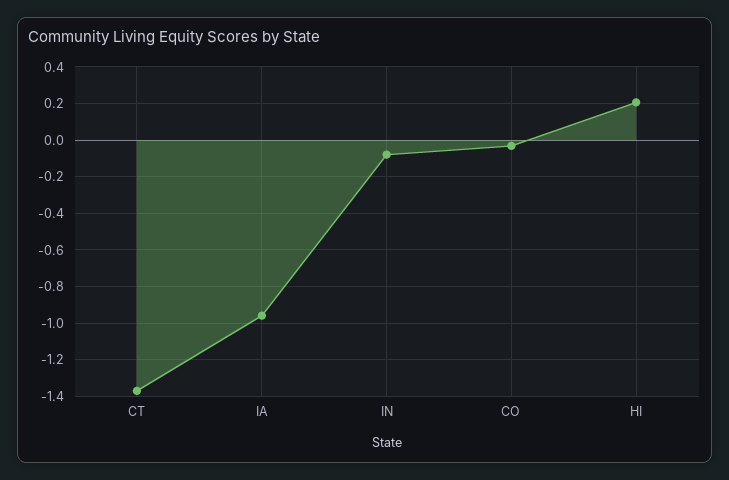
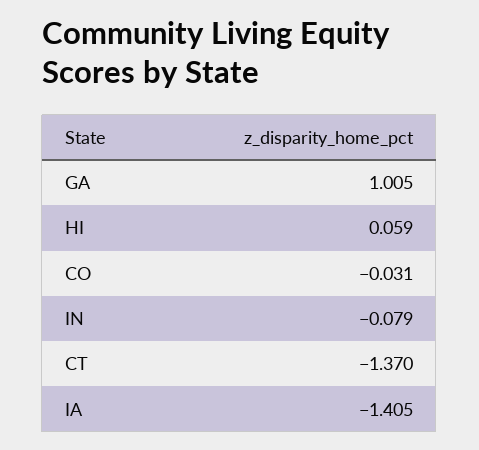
  {
    "CT": -1.37,
-   "IA": -0.95,
+   "IA": -1.405,
    "IN": -0.079,
    "CO": -0.031,
-   "HI": 0.2
+   "HI": 0.059,
+   "GA": 1.005
  }

